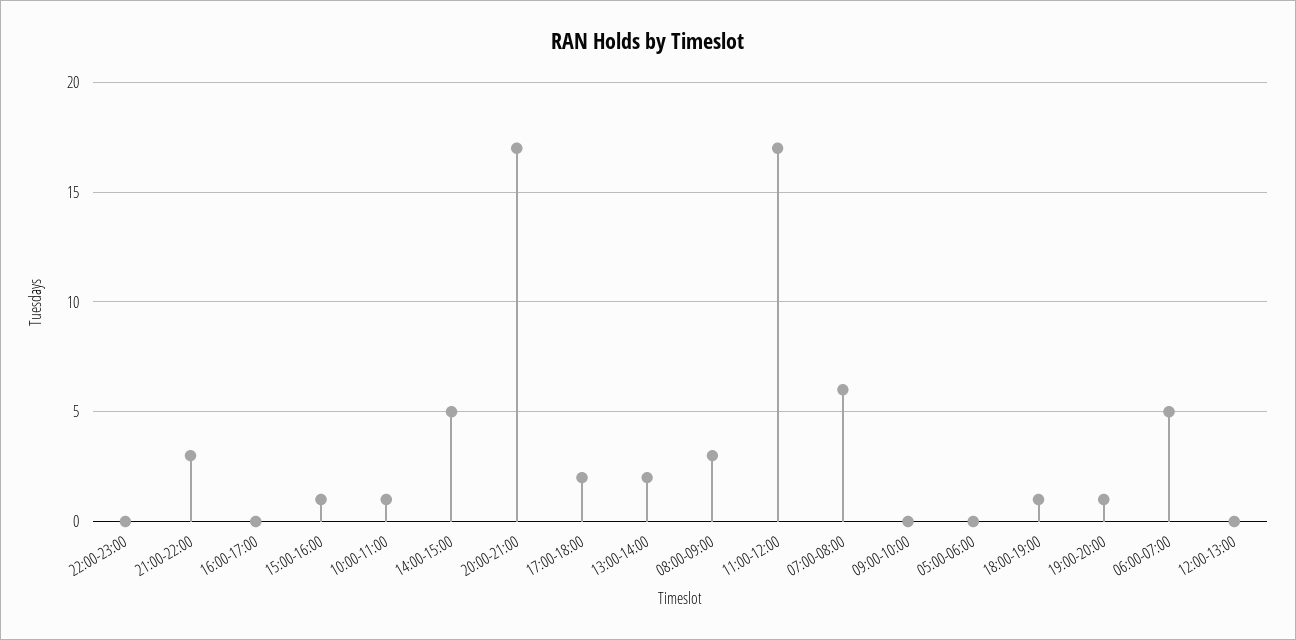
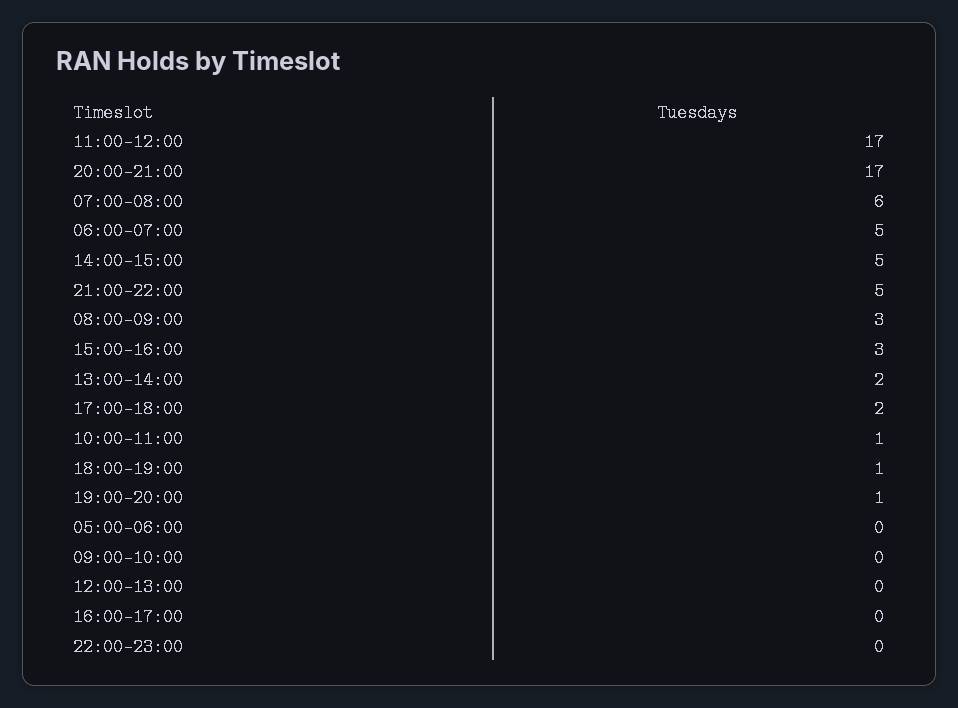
  {
    "22:00-23:00": 0,
-   "21:00-22:00": 3,
+   "21:00-22:00": 5,
    "16:00-17:00": 0,
-   "15:00-16:00": 1,
+   "15:00-16:00": 3,
    "10:00-11:00": 1,
    "14:00-15:00": 5,
    "20:00-21:00": 17,
    "17:00-18:00": 2,
    "13:00-14:00": 2,
    "08:00-09:00": 3,
    "11:00-12:00": 17,
    "07:00-08:00": 6,
    "09:00-10:00": 0,
    "05:00-06:00": 0,
    "18:00-19:00": 1,
    "19:00-20:00": 1,
    "06:00-07:00": 5,
    "12:00-13:00": 0
  }

